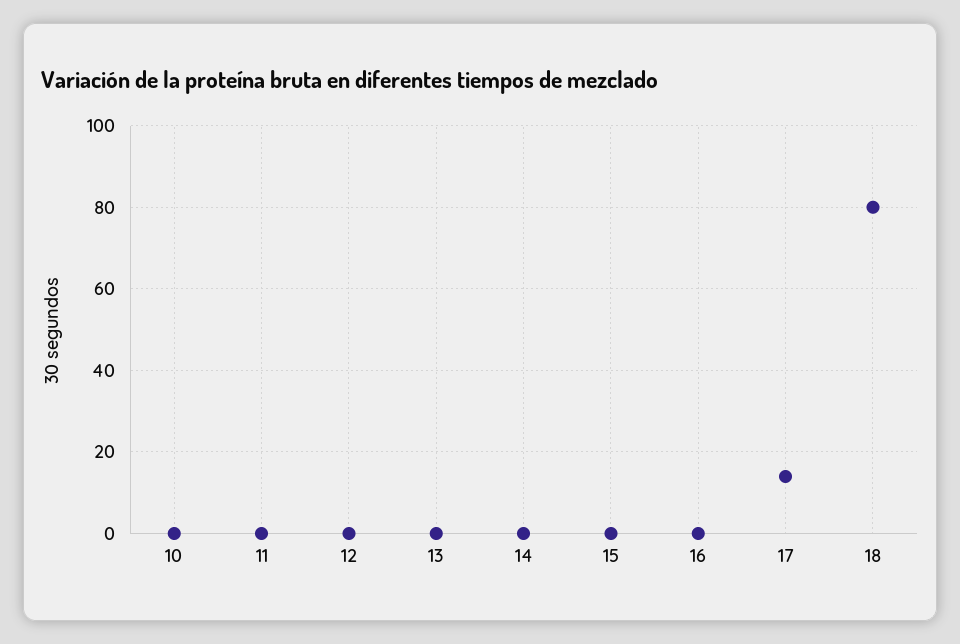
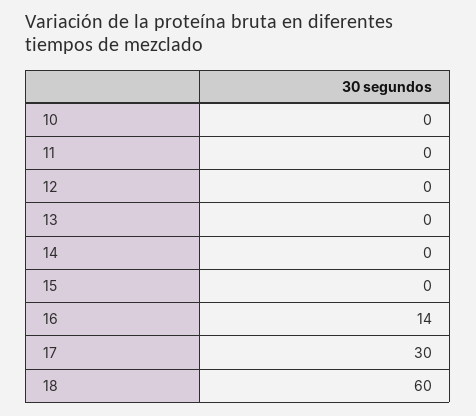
  {
    "10": 0,
    "11": 0,
    "12": 0,
    "13": 0,
    "14": 0,
    "15": 0,
-   "16": 0,
+   "16": 14,
-   "17": 15,
+   "17": 30,
-   "18": 80
+   "18": 60
  }

